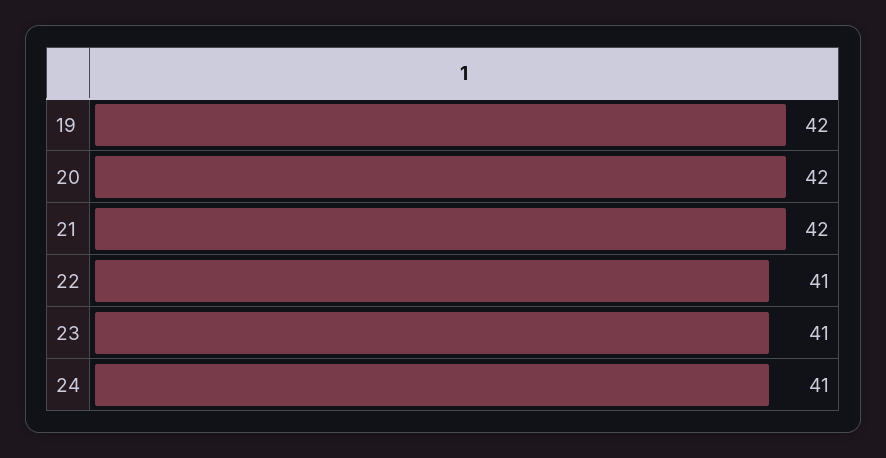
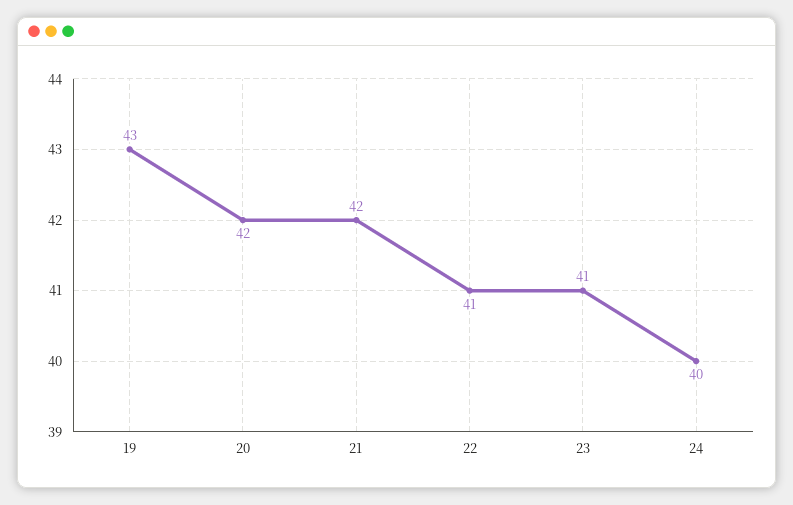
  {
-   "19": 42,
+   "19": 43,
    "20": 42,
    "21": 42,
    "22": 41,
    "23": 41,
-   "24": 41
+   "24": 40
  }

